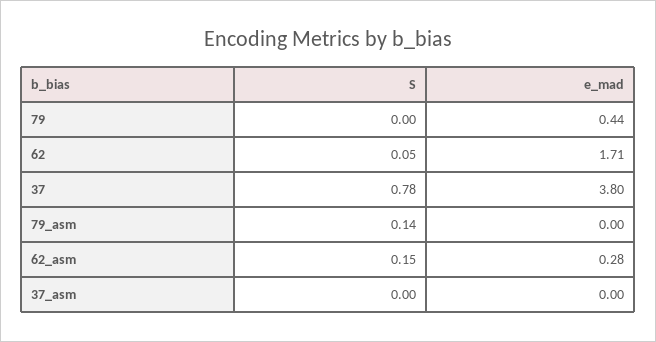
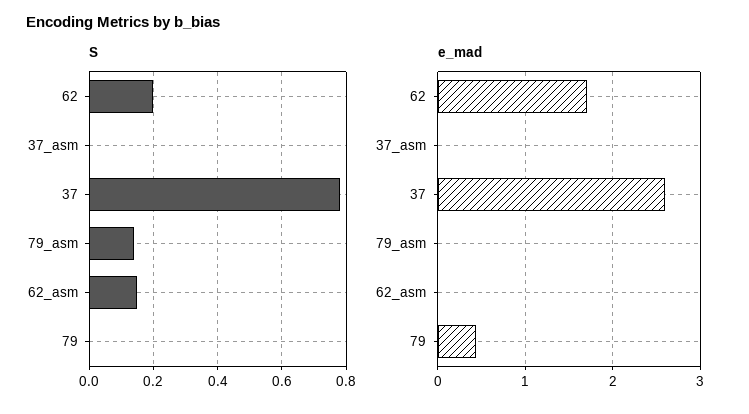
  {
    "S": {
      "79": 0,
-     "62": 0.05,
+     "62": 0.2,
      "37": 0.78,
      "79_asm": 0.14,
      "62_asm": 0.15,
      "37_asm": 0
    },
    "e_mad": {
      "79": 0.44,
      "62": 1.71,
-     "37": 3.8,
+     "37": 2.6,
      "79_asm": 0,
-     "62_asm": 0.28,
+     "62_asm": 0,
      "37_asm": 0
    }
  }

